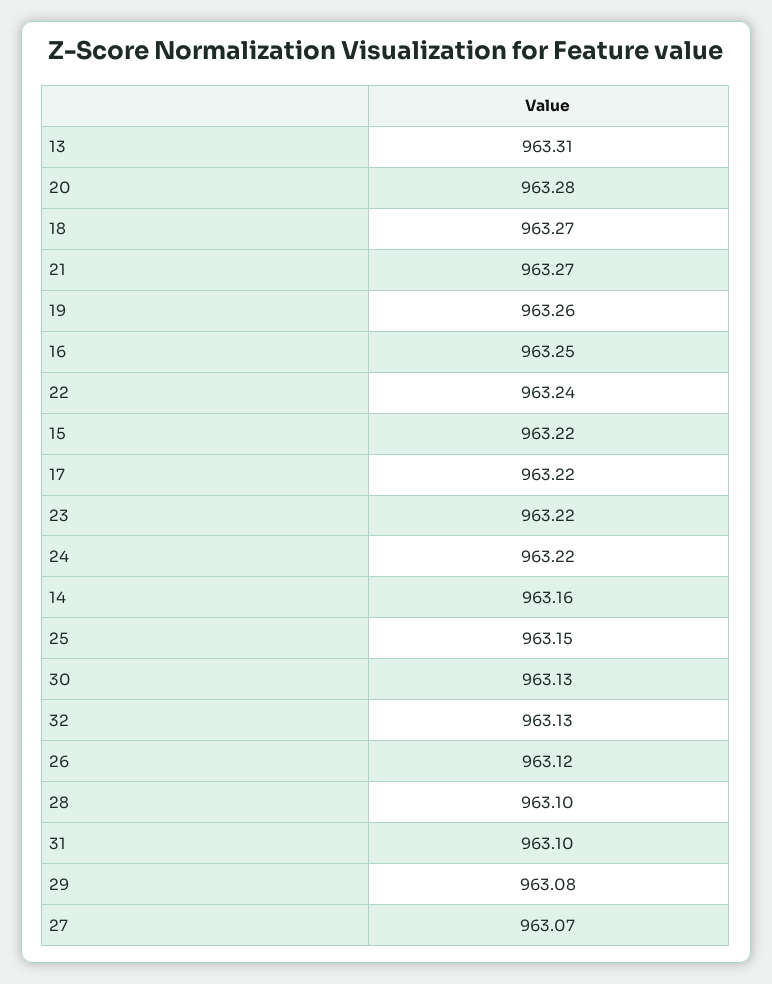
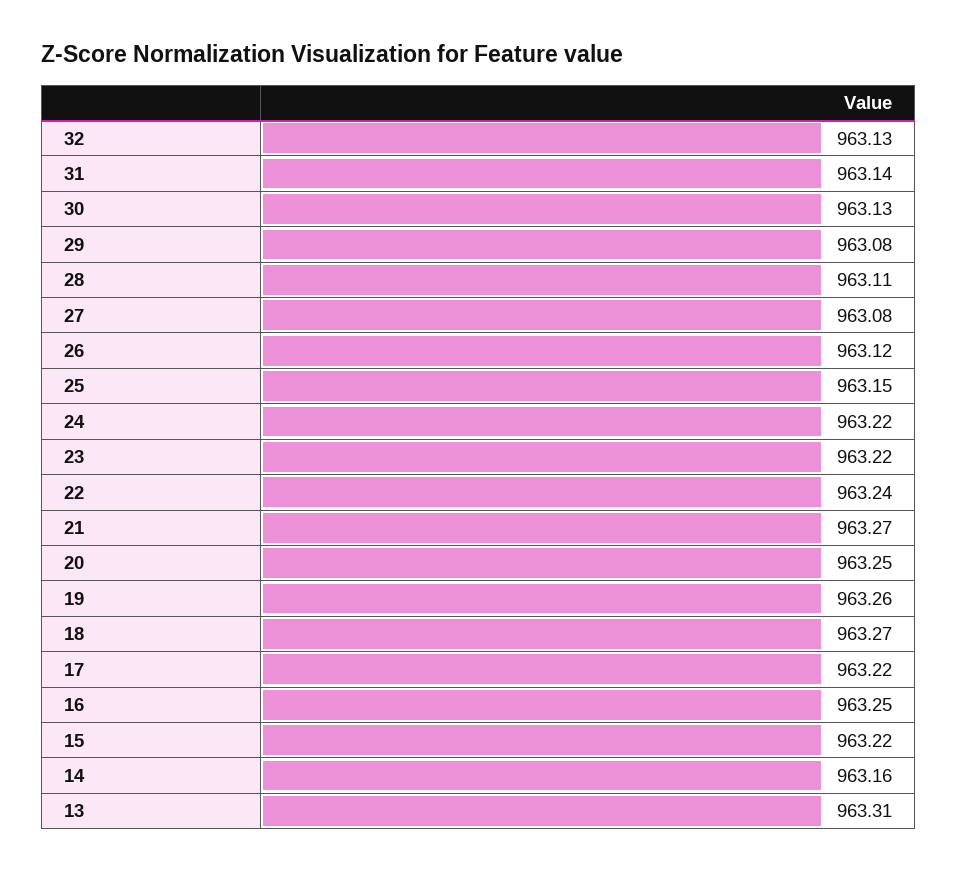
  {
    "13": 963.31,
-   "20": 963.28,
+   "20": 963.25,
    "18": 963.27,
    "21": 963.27,
    "19": 963.26,
    "16": 963.25,
    "22": 963.24,
    "15": 963.22,
    "17": 963.22,
    "23": 963.22,
    "24": 963.22,
    "14": 963.16,
    "25": 963.15,
    "30": 963.13,
    "32": 963.13,
    "26": 963.12,
-   "28": 963.1,
+   "28": 963.11,
-   "31": 963.1,
+   "31": 963.14,
    "29": 963.08,
-   "27": 963.07
+   "27": 963.08
  }

